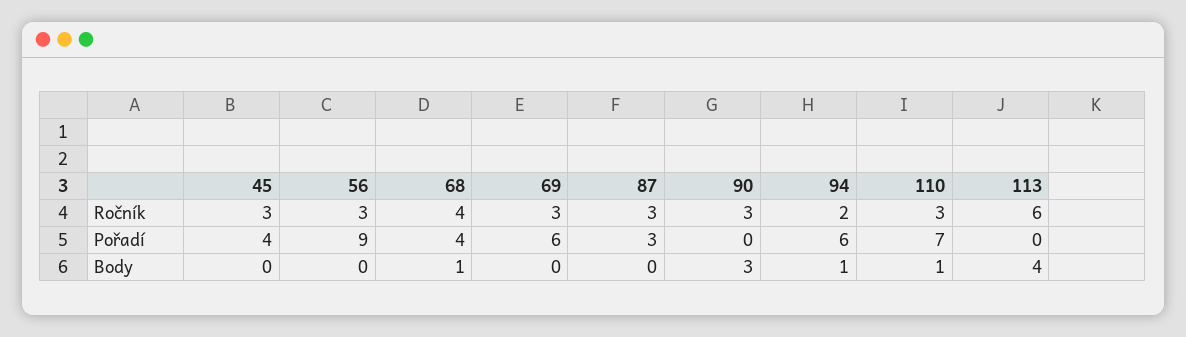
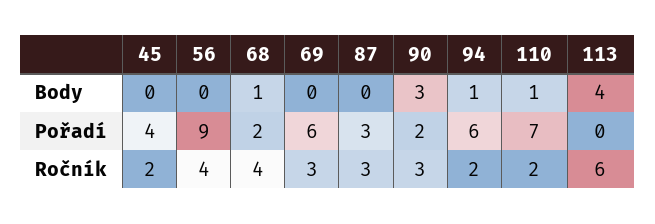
  {
    "45": {
-     "Ročník": 3,
+     "Ročník": 2,
      "Pořadí": 4,
      "Body": 0
    },
    "56": {
-     "Ročník": 3,
+     "Ročník": 4,
      "Pořadí": 9,
      "Body": 0
    },
    "68": {
      "Ročník": 4,
-     "Pořadí": 4,
+     "Pořadí": 2,
      "Body": 1
    },
    "69": {
      "Ročník": 3,
      "Pořadí": 6,
      "Body": 0
    },
    "87": {
      "Ročník": 3,
      "Pořadí": 3,
      "Body": 0
    },
    "90": {
      "Ročník": 3,
-     "Pořadí": 0,
+     "Pořadí": 2,
      "Body": 3
    },
    "94": {
      "Ročník": 2,
      "Pořadí": 6,
      "Body": 1
    },
    "110": {
-     "Ročník": 3,
+     "Ročník": 2,
      "Pořadí": 7,
      "Body": 1
    },
    "113": {
      "Ročník": 6,
      "Pořadí": 0,
      "Body": 4
    }
  }

